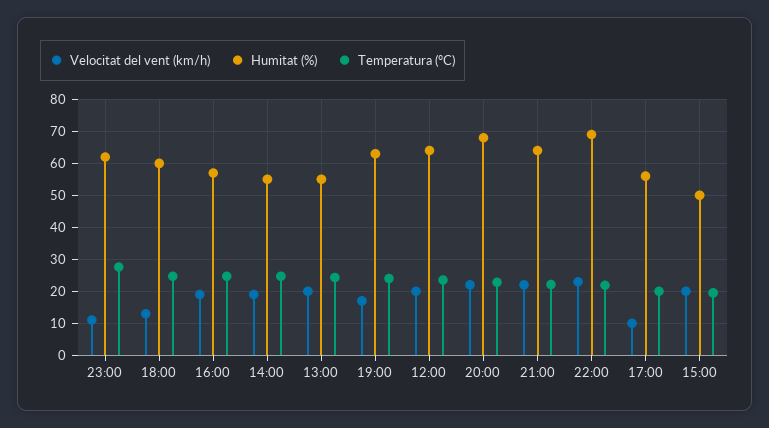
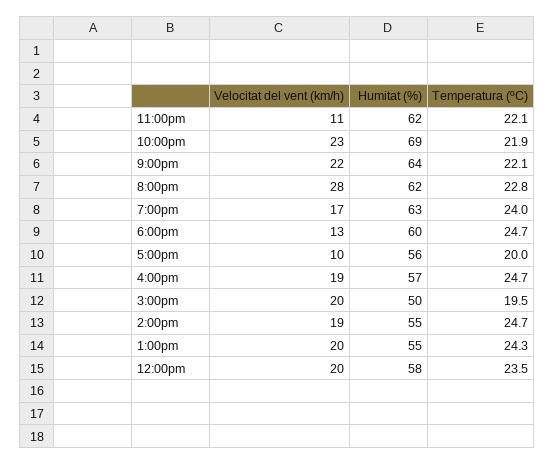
  {
    "Velocitat del vent (km/h)": {
      "23:00": 11,
      "18:00": 13,
      "16:00": 19,
      "14:00": 19,
      "13:00": 20,
      "19:00": 17,
      "12:00": 20,
-     "20:00": 22,
+     "20:00": 28,
      "21:00": 22,
      "22:00": 23,
      "17:00": 10,
      "15:00": 20
    },
    "Humitat (%)": {
      "23:00": 62,
      "18:00": 60,
      "16:00": 57,
      "14:00": 55,
      "13:00": 55,
      "19:00": 63,
-     "12:00": 64,
+     "12:00": 58,
-     "20:00": 68,
+     "20:00": 62,
      "21:00": 64,
      "22:00": 69,
      "17:00": 56,
      "15:00": 50
    },
    "Temperatura (ºC)": {
-     "23:00": 28,
+     "23:00": 22.1,
      "18:00": 24.7,
      "16:00": 24.7,
      "14:00": 24.7,
      "13:00": 24.3,
      "19:00": 24,
      "12:00": 23.5,
      "20:00": 22.8,
      "21:00": 22.1,
      "22:00": 21.9,
      "17:00": 20,
      "15:00": 19.5
    }
  }

